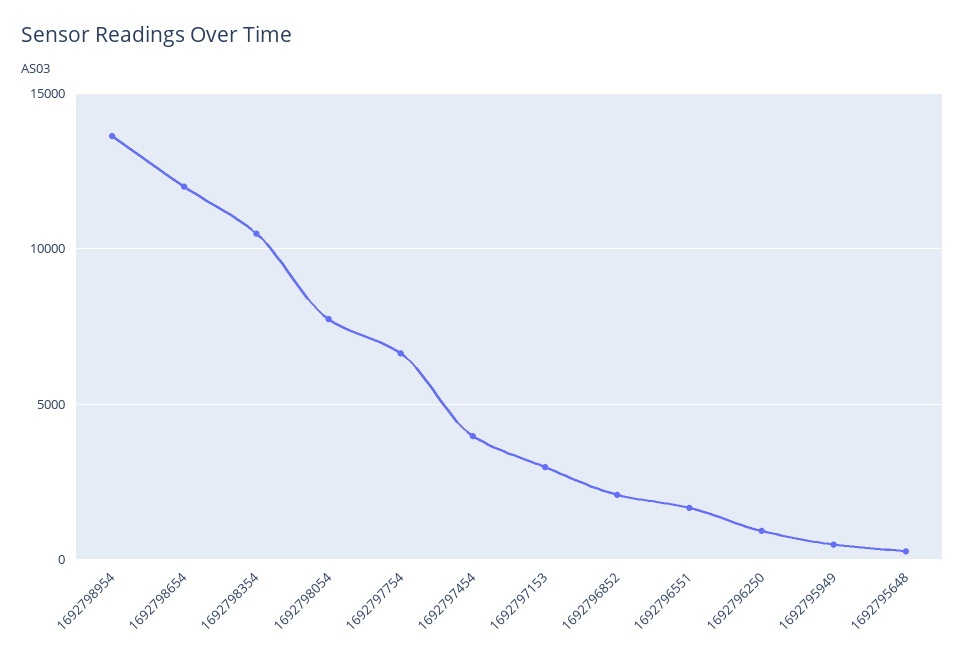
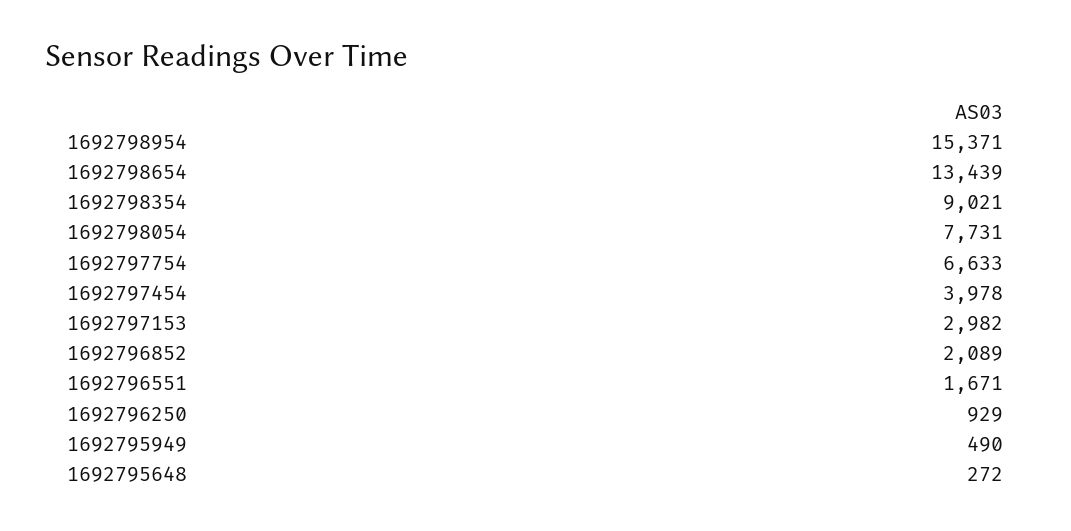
  {
-   "1692798954": 13500,
+   "1692798954": 15371,
-   "1692798654": 12000,
+   "1692798654": 13439,
-   "1692798354": 10500,
+   "1692798354": 9021,
    "1692798054": 7731,
    "1692797754": 6633,
    "1692797454": 3978,
    "1692797153": 2982,
    "1692796852": 2089,
    "1692796551": 1671,
    "1692796250": 929,
    "1692795949": 490,
    "1692795648": 272
  }

